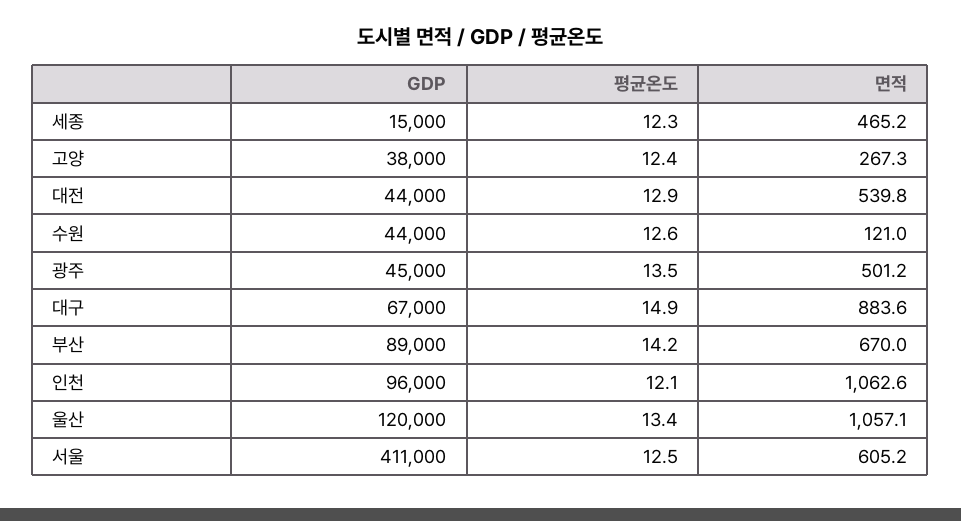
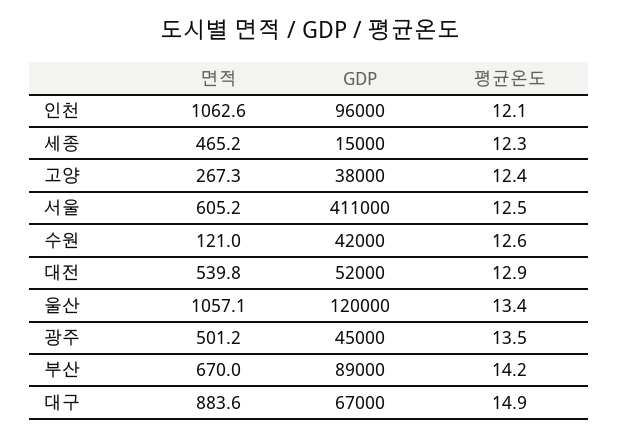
  {
    "GDP": {
      "세종": 15000,
      "고양": 38000,
-     "대전": 44000,
+     "대전": 52000,
-     "수원": 44000,
+     "수원": 42000,
      "광주": 45000,
      "대구": 67000,
      "부산": 89000,
      "인천": 96000,
      "울산": 120000,
      "서울": 411000
    },
    "평균온도": {
      "세종": 12.3,
      "고양": 12.4,
      "대전": 12.9,
      "수원": 12.6,
      "광주": 13.5,
      "대구": 14.9,
      "부산": 14.2,
      "인천": 12.1,
      "울산": 13.4,
      "서울": 12.5
    },
    "면적": {
      "세종": 465.2,
      "고양": 267.3,
      "대전": 539.8,
      "수원": 121,
      "광주": 501.2,
      "대구": 883.6,
      "부산": 670,
      "인천": 1062.6,
      "울산": 1057.1,
      "서울": 605.2
    }
  }

